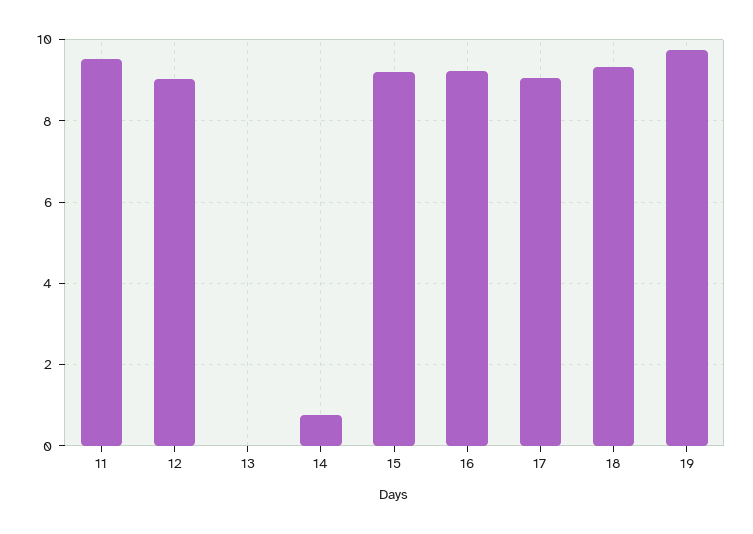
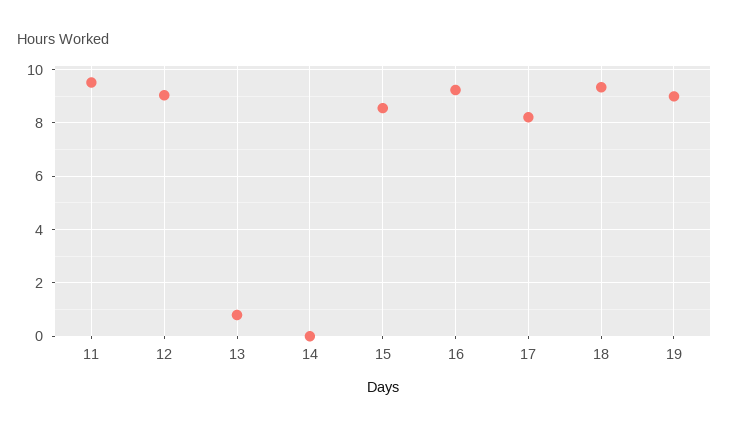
  {
    "11": 9.6,
    "12": 9,
-   "13": 0,
+   "13": 0.75,
-   "14": 0.8,
+   "14": 0,
-   "15": 9.2,
+   "15": 8.5,
    "16": 9.2,
-   "17": 9,
+   "17": 8.25,
    "18": 9.4,
-   "19": 9.8
+   "19": 9
  }

